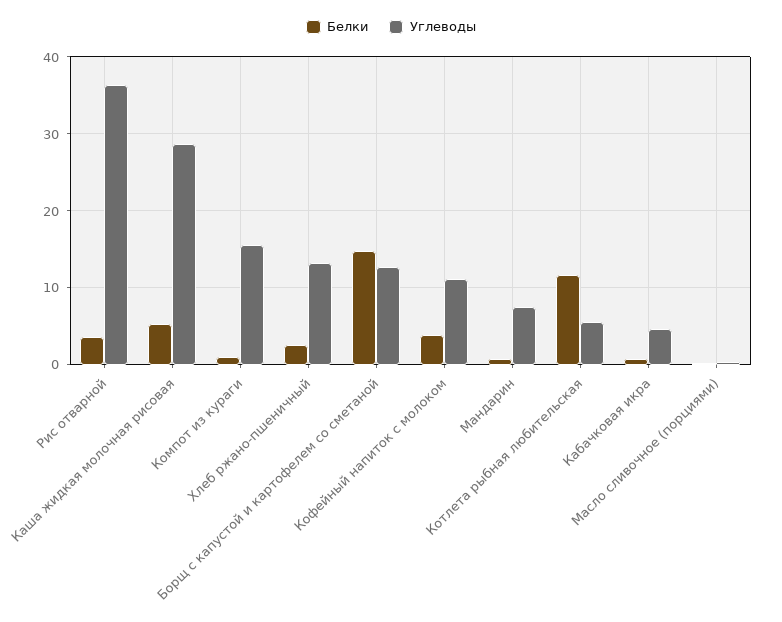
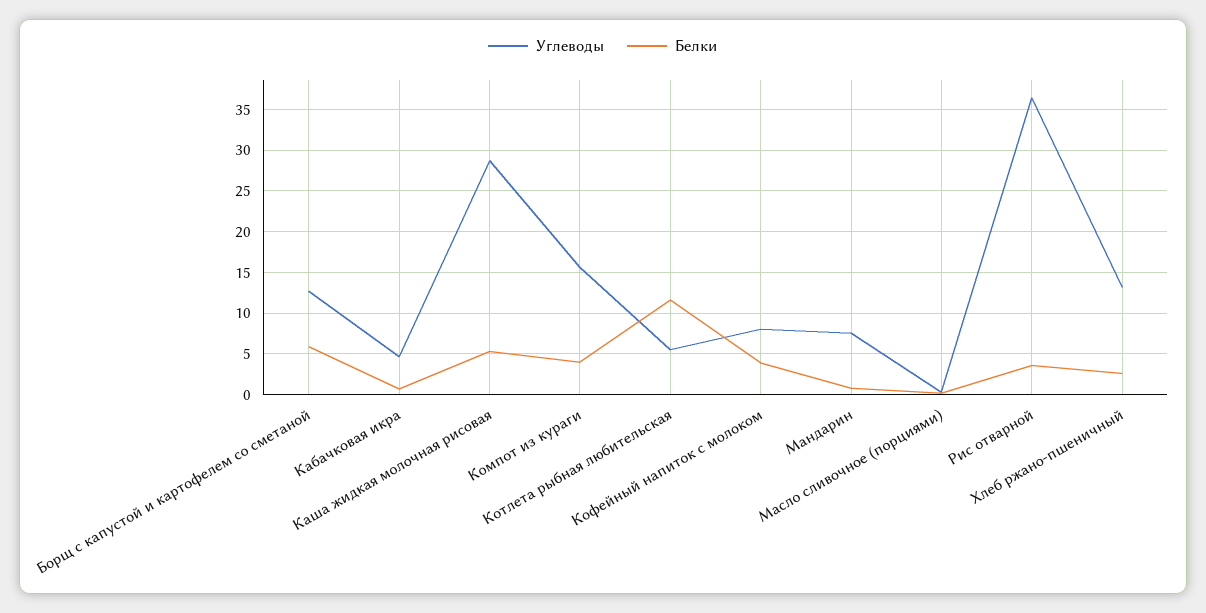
  {
    "Белки": {
      "Рис отварной": 4,
      "Каша жидкая молочная рисовая": 5,
-     "Компот из кураги": 1,
+     "Компот из кураги": 4,
      "Хлеб ржано-пшеничный": 3,
-     "Борщ с капустой и картофелем со сметаной": 15,
+     "Борщ с капустой и картофелем со сметаной": 6,
      "Кофейный напиток с молоком": 4,
      "Мандарин": 1,
      "Котлета рыбная любительская": 12,
      "Кабачковая икра": 1,
      "Масло сливочное (порциями)": 0
    },
    "Углеводы": {
      "Рис отварной": 36,
      "Каша жидкая молочная рисовая": 29,
      "Компот из кураги": 16,
      "Хлеб ржано-пшеничный": 13,
      "Борщ с капустой и картофелем со сметаной": 13,
-     "Кофейный напиток с молоком": 11,
+     "Кофейный напиток с молоком": 8,
      "Мандарин": 8,
      "Котлета рыбная любительская": 6,
      "Кабачковая икра": 5,
      "Масло сливочное (порциями)": 0
    }
  }

